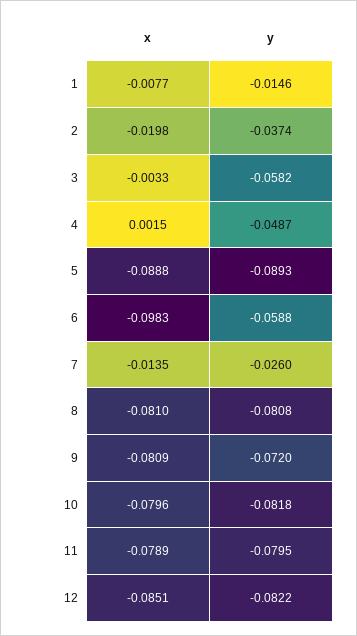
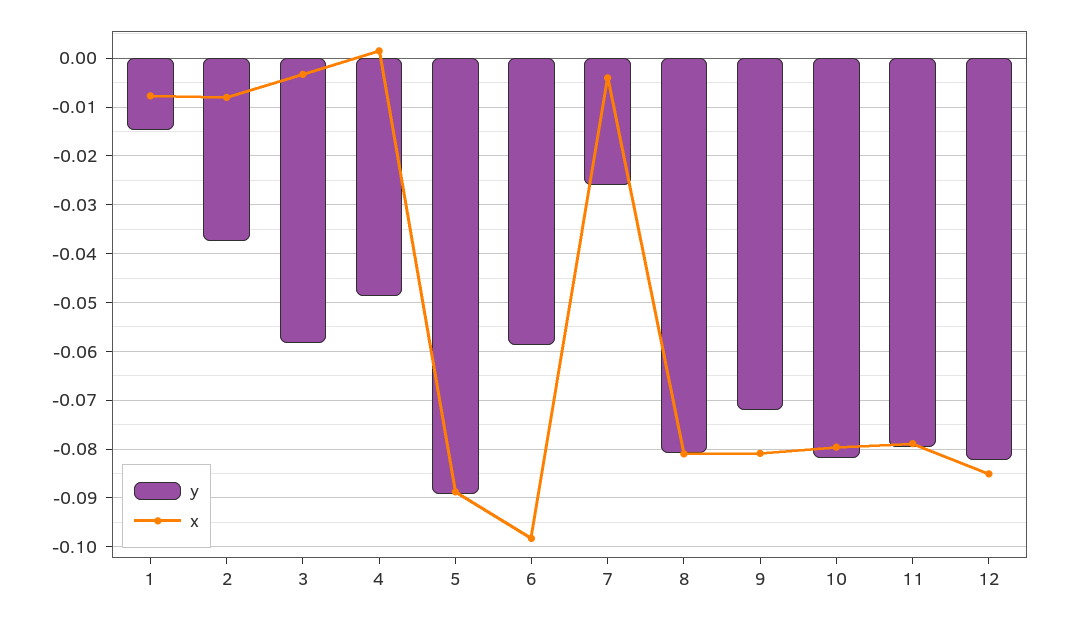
  {
    "x": {
      "1": -0.0077,
-     "2": -0.0198,
+     "2": -0.008,
      "3": -0.0033,
      "4": 0.0015,
      "5": -0.0888,
      "6": -0.0983,
-     "7": -0.0135,
+     "7": -0.004,
      "8": -0.081,
      "9": -0.0809,
      "10": -0.0796,
      "11": -0.0789,
      "12": -0.0851
    },
    "y": {
      "1": -0.0146,
      "2": -0.0374,
      "3": -0.0582,
      "4": -0.0487,
      "5": -0.0893,
      "6": -0.0588,
      "7": -0.026,
      "8": -0.0808,
      "9": -0.072,
      "10": -0.0818,
      "11": -0.0795,
      "12": -0.0822
    }
  }

